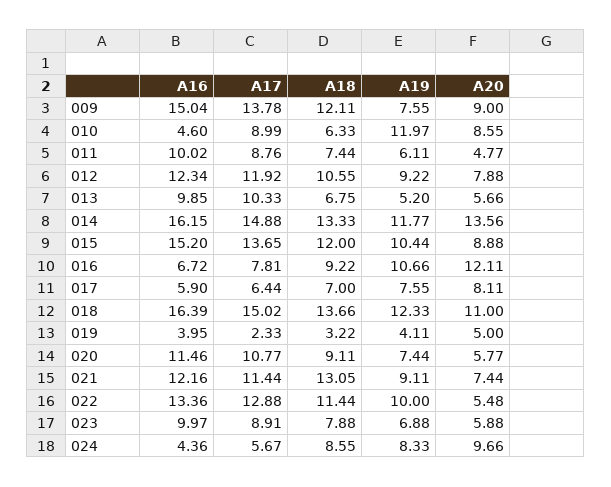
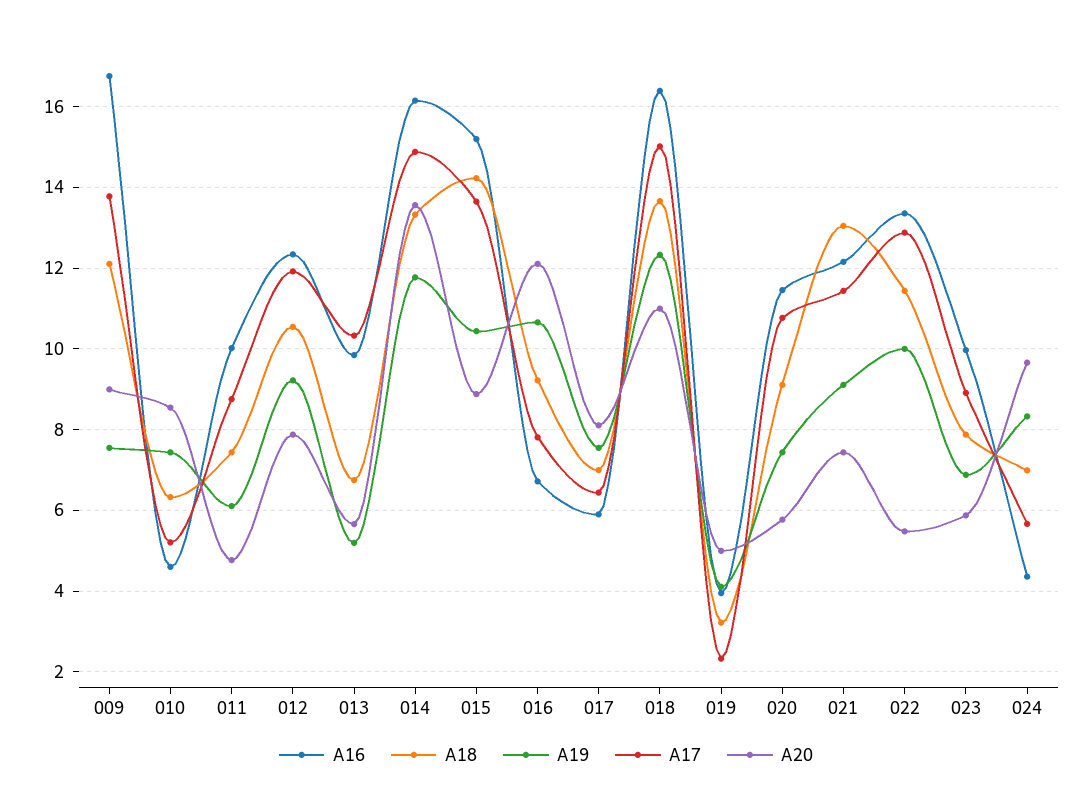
  {
    "A16": {
-     "009": 15.04,
+     "009": 16.8,
      "010": 4.6,
      "011": 10.02,
      "012": 12.34,
      "013": 9.85,
      "014": 16.15,
      "015": 15.2,
      "016": 6.72,
      "017": 5.9,
      "018": 16.39,
      "019": 3.95,
      "020": 11.46,
      "021": 12.16,
      "022": 13.36,
      "023": 9.97,
      "024": 4.36
    },
    "A17": {
      "009": 13.78,
-     "010": 8.99,
+     "010": 5.2,
      "011": 8.76,
      "012": 11.92,
      "013": 10.33,
      "014": 14.88,
      "015": 13.65,
      "016": 7.81,
      "017": 6.44,
      "018": 15.02,
      "019": 2.33,
      "020": 10.77,
      "021": 11.44,
      "022": 12.88,
      "023": 8.91,
      "024": 5.67
    },
    "A18": {
      "009": 12.11,
      "010": 6.33,
      "011": 7.44,
      "012": 10.55,
      "013": 6.75,
      "014": 13.33,
-     "015": 12,
+     "015": 14.2,
      "016": 9.22,
      "017": 7,
      "018": 13.66,
      "019": 3.22,
      "020": 9.11,
      "021": 13.05,
      "022": 11.44,
      "023": 7.88,
-     "024": 8.55
+     "024": 7
    },
    "A19": {
      "009": 7.55,
-     "010": 11.97,
+     "010": 7.4,
      "011": 6.11,
      "012": 9.22,
      "013": 5.2,
      "014": 11.77,
      "015": 10.44,
      "016": 10.66,
      "017": 7.55,
      "018": 12.33,
      "019": 4.11,
      "020": 7.44,
      "021": 9.11,
      "022": 10,
      "023": 6.88,
      "024": 8.33
    },
    "A20": {
      "009": 9,
      "010": 8.55,
      "011": 4.77,
      "012": 7.88,
      "013": 5.66,
      "014": 13.56,
      "015": 8.88,
      "016": 12.11,
      "017": 8.11,
      "018": 11,
      "019": 5,
      "020": 5.77,
      "021": 7.44,
      "022": 5.48,
      "023": 5.88,
      "024": 9.66
    }
  }

